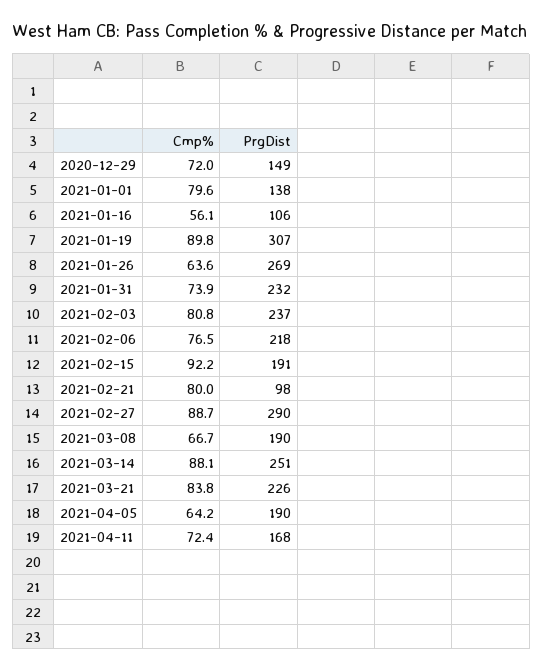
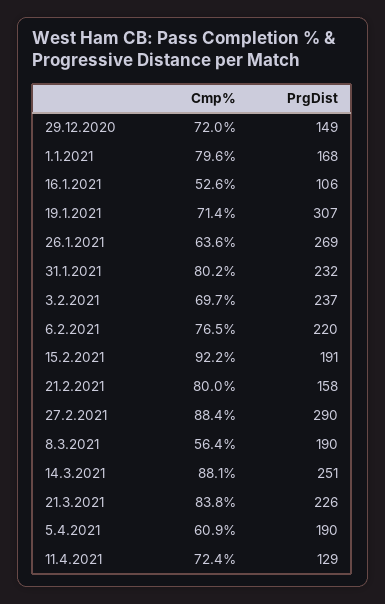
  {
    "Cmp%": {
      "2020-12-29": 72,
      "2021-01-01": 79.6,
-     "2021-01-16": 56.1,
+     "2021-01-16": 52.6,
-     "2021-01-19": 89.8,
+     "2021-01-19": 71.4,
      "2021-01-26": 63.6,
-     "2021-01-31": 73.9,
+     "2021-01-31": 80.2,
-     "2021-02-03": 80.8,
+     "2021-02-03": 69.7,
      "2021-02-06": 76.5,
      "2021-02-15": 92.2,
      "2021-02-21": 80,
-     "2021-02-27": 88.7,
+     "2021-02-27": 88.4,
-     "2021-03-08": 66.7,
+     "2021-03-08": 56.4,
      "2021-03-14": 88.1,
      "2021-03-21": 83.8,
-     "2021-04-05": 64.2,
+     "2021-04-05": 60.9,
      "2021-04-11": 72.4
    },
    "PrgDist": {
      "2020-12-29": 149,
-     "2021-01-01": 138,
+     "2021-01-01": 168,
      "2021-01-16": 106,
      "2021-01-19": 307,
      "2021-01-26": 269,
      "2021-01-31": 232,
      "2021-02-03": 237,
-     "2021-02-06": 218,
+     "2021-02-06": 220,
      "2021-02-15": 191,
-     "2021-02-21": 98,
+     "2021-02-21": 158,
      "2021-02-27": 290,
      "2021-03-08": 190,
      "2021-03-14": 251,
      "2021-03-21": 226,
      "2021-04-05": 190,
-     "2021-04-11": 168
+     "2021-04-11": 129
    }
  }

